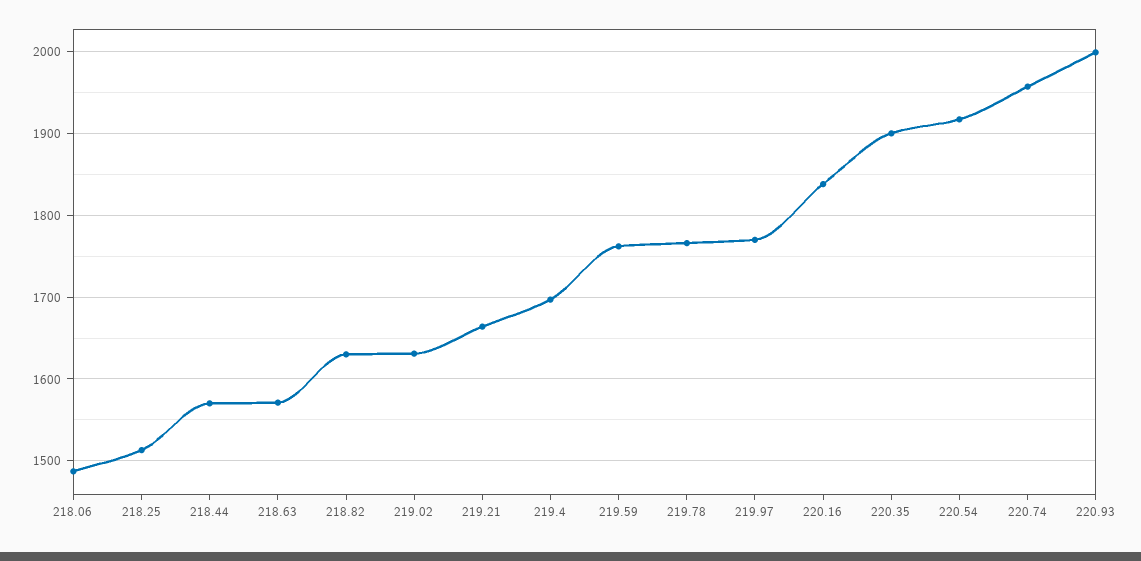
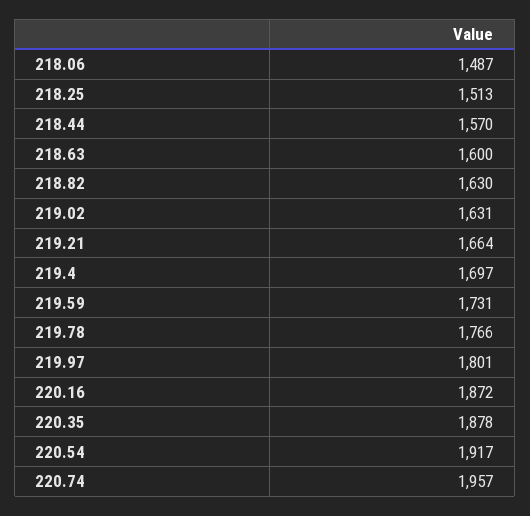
  {
    "218.06": 1487,
    "218.25": 1513,
    "218.44": 1570,
-   "218.63": 1570,
+   "218.63": 1600,
    "218.82": 1630,
    "219.02": 1631,
    "219.21": 1664,
    "219.4": 1697,
-   "219.59": 1760,
+   "219.59": 1731,
    "219.78": 1766,
-   "219.97": 1770,
+   "219.97": 1801,
-   "220.16": 1840,
+   "220.16": 1872,
-   "220.35": 1900,
+   "220.35": 1878,
    "220.54": 1917,
-   "220.74": 1957,
+   "220.74": 1957
-   "220.93": 2000
  }

